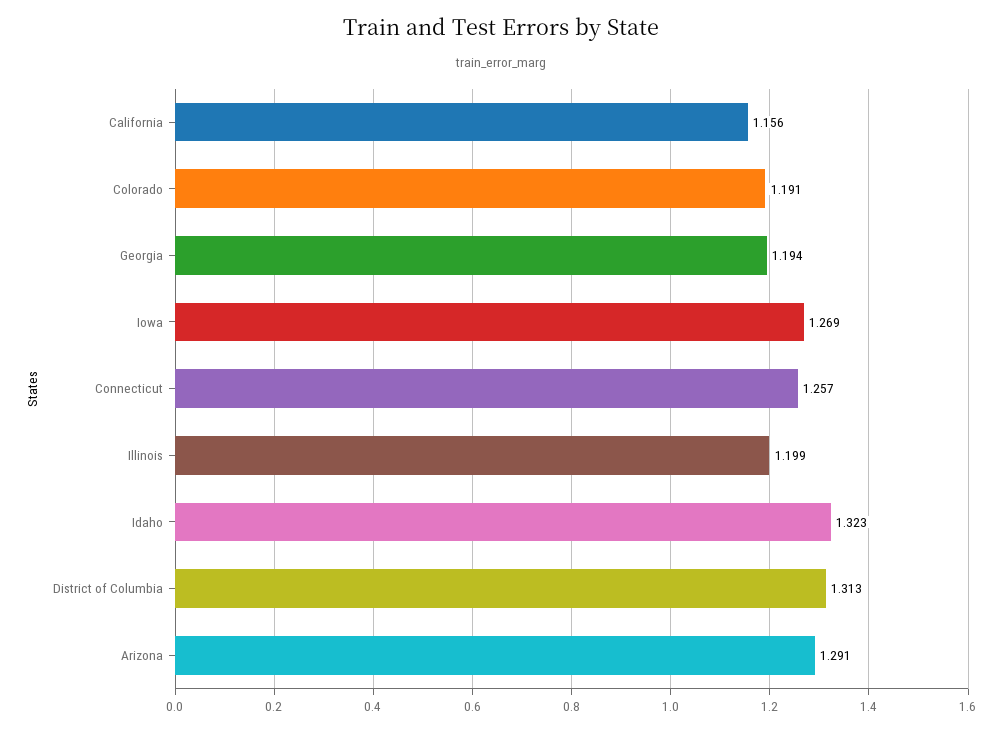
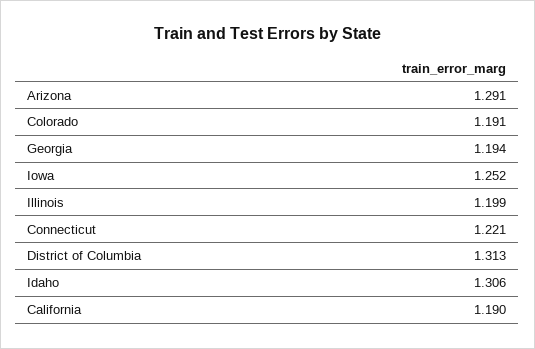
  {
-   "California": 1.156,
+   "California": 1.19,
    "Colorado": 1.191,
    "Georgia": 1.194,
-   "Iowa": 1.269,
+   "Iowa": 1.252,
-   "Connecticut": 1.257,
+   "Connecticut": 1.221,
    "Illinois": 1.199,
-   "Idaho": 1.323,
+   "Idaho": 1.306,
    "District of Columbia": 1.313,
    "Arizona": 1.291
  }

